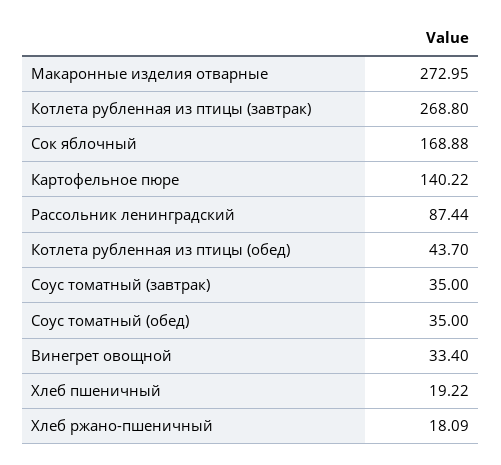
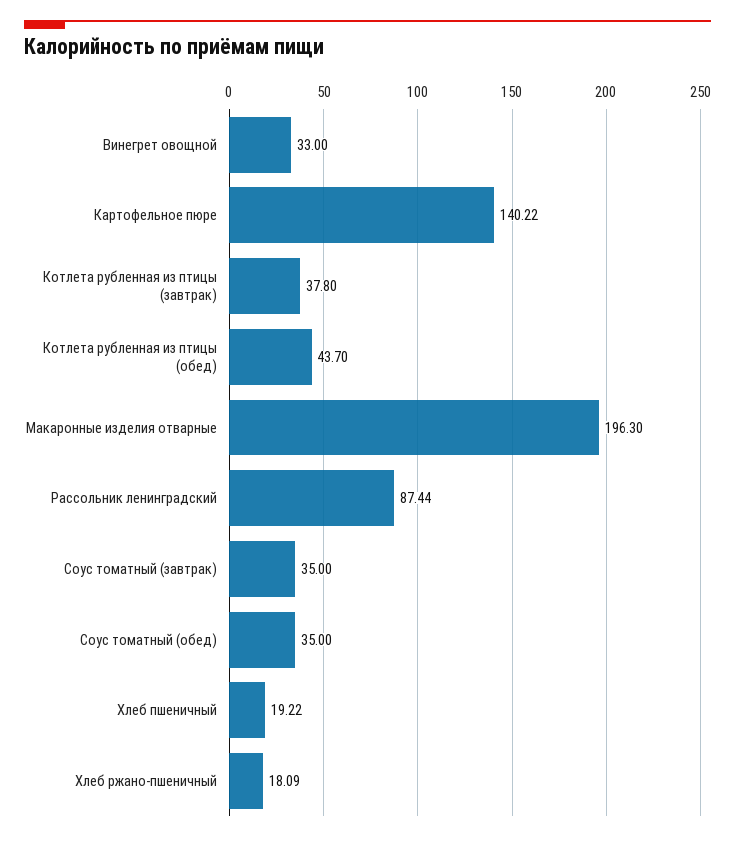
  {
-   "Макаронные изделия отварные": 272.95,
+   "Макаронные изделия отварные": 196.3,
-   "Котлета рубленная из птицы (завтрак)": 268.8,
+   "Котлета рубленная из птицы (завтрак)": 37.8,
-   "Сок яблочный": 168.88,
    "Картофельное пюре": 140.22,
    "Рассольник ленинградский": 87.44,
    "Котлета рубленная из птицы (обед)": 43.7,
    "Соус томатный (завтрак)": 35,
    "Соус томатный (обед)": 35,
-   "Винегрет овощной": 33.4,
+   "Винегрет овощной": 33,
    "Хлеб пшеничный": 19.22,
    "Хлеб ржано-пшеничный": 18.09
  }

